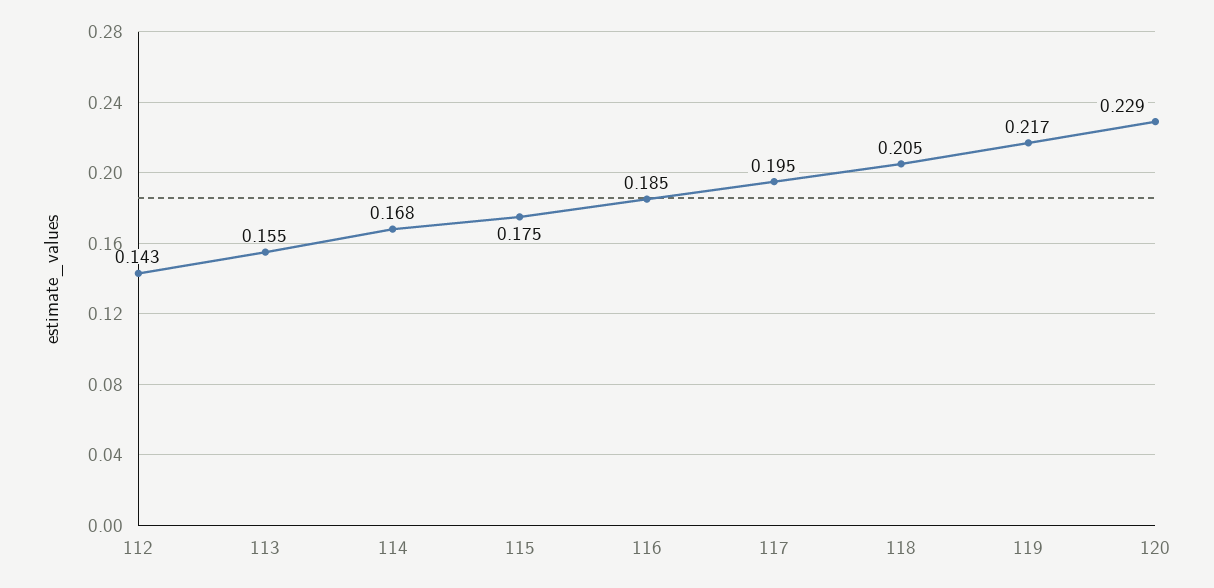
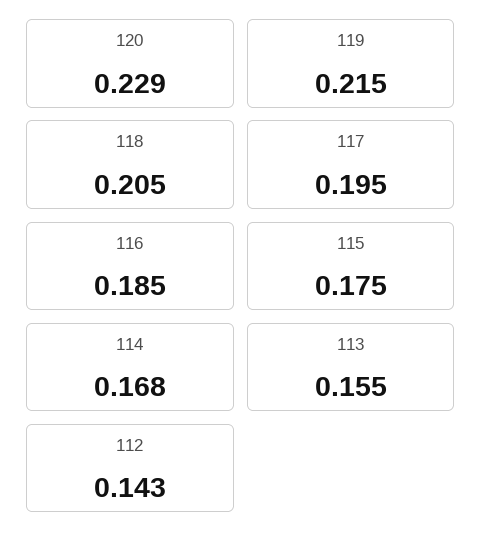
  {
    "112": 0.143,
    "113": 0.155,
    "114": 0.168,
    "115": 0.175,
    "116": 0.185,
    "117": 0.195,
    "118": 0.205,
-   "119": 0.217,
+   "119": 0.215,
    "120": 0.229
  }

